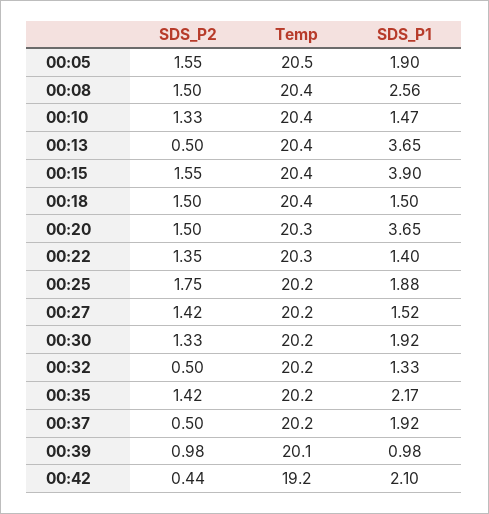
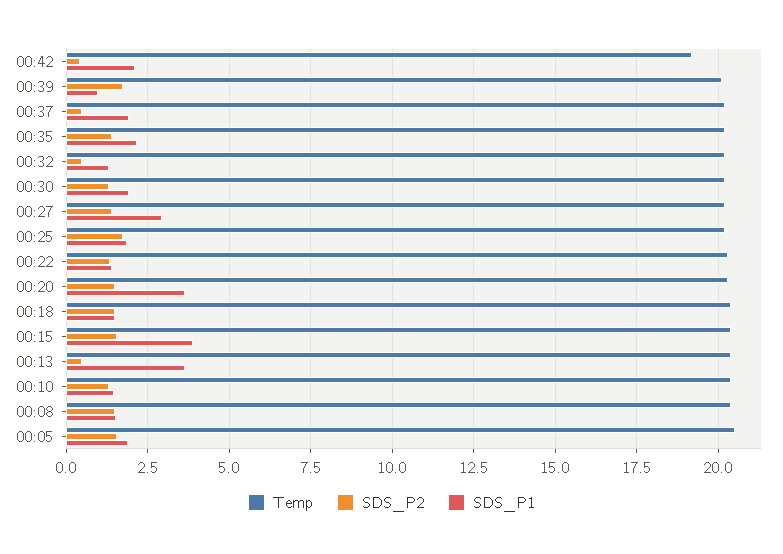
  {
    "SDS_P2": {
      "00:05": 1.55,
      "00:08": 1.5,
      "00:10": 1.33,
      "00:13": 0.5,
      "00:15": 1.55,
      "00:18": 1.5,
      "00:20": 1.5,
      "00:22": 1.35,
      "00:25": 1.75,
      "00:27": 1.42,
      "00:30": 1.33,
      "00:32": 0.5,
      "00:35": 1.42,
      "00:37": 0.5,
-     "00:39": 0.98,
+     "00:39": 1.75,
      "00:42": 0.44
    },
    "Temp": {
      "00:05": 20.5,
      "00:08": 20.4,
      "00:10": 20.4,
      "00:13": 20.4,
      "00:15": 20.4,
      "00:18": 20.4,
      "00:20": 20.3,
      "00:22": 20.3,
      "00:25": 20.2,
      "00:27": 20.2,
      "00:30": 20.2,
      "00:32": 20.2,
      "00:35": 20.2,
      "00:37": 20.2,
      "00:39": 20.1,
      "00:42": 19.2
    },
    "SDS_P1": {
      "00:05": 1.9,
-     "00:08": 2.56,
+     "00:08": 1.5,
      "00:10": 1.47,
      "00:13": 3.65,
      "00:15": 3.9,
      "00:18": 1.5,
      "00:20": 3.65,
      "00:22": 1.4,
      "00:25": 1.88,
-     "00:27": 1.52,
+     "00:27": 3,
      "00:30": 1.92,
      "00:32": 1.33,
      "00:35": 2.17,
      "00:37": 1.92,
      "00:39": 0.98,
      "00:42": 2.1
    }
  }

